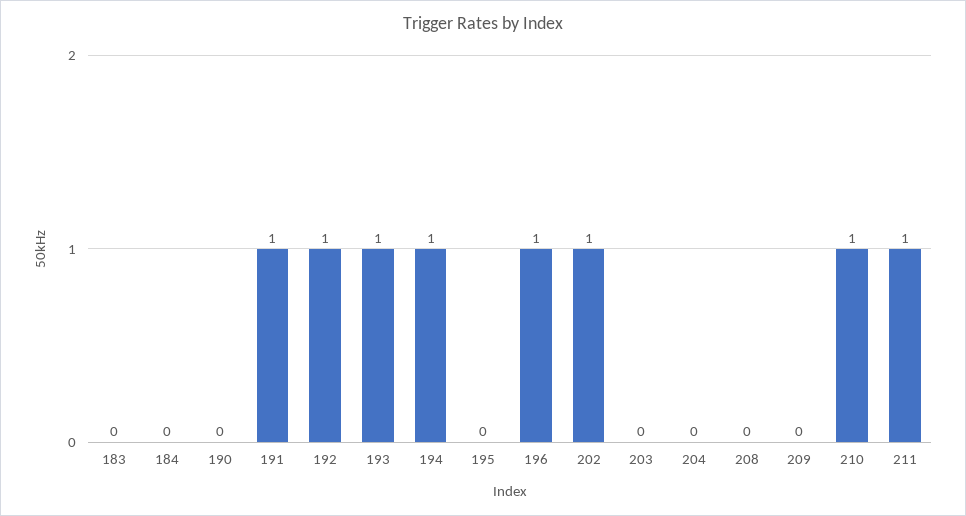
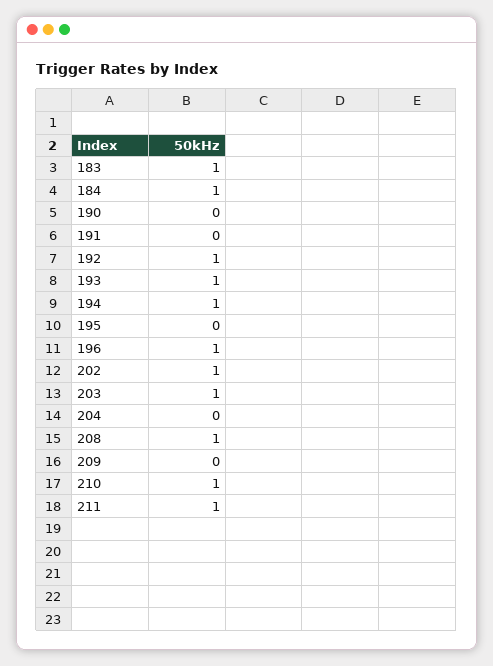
  {
-   "183": 0,
+   "183": 1,
-   "184": 0,
+   "184": 1,
    "190": 0,
-   "191": 1,
+   "191": 0,
    "192": 1,
    "193": 1,
    "194": 1,
    "195": 0,
    "196": 1,
    "202": 1,
-   "203": 0,
+   "203": 1,
    "204": 0,
-   "208": 0,
+   "208": 1,
    "209": 0,
    "210": 1,
    "211": 1
  }

